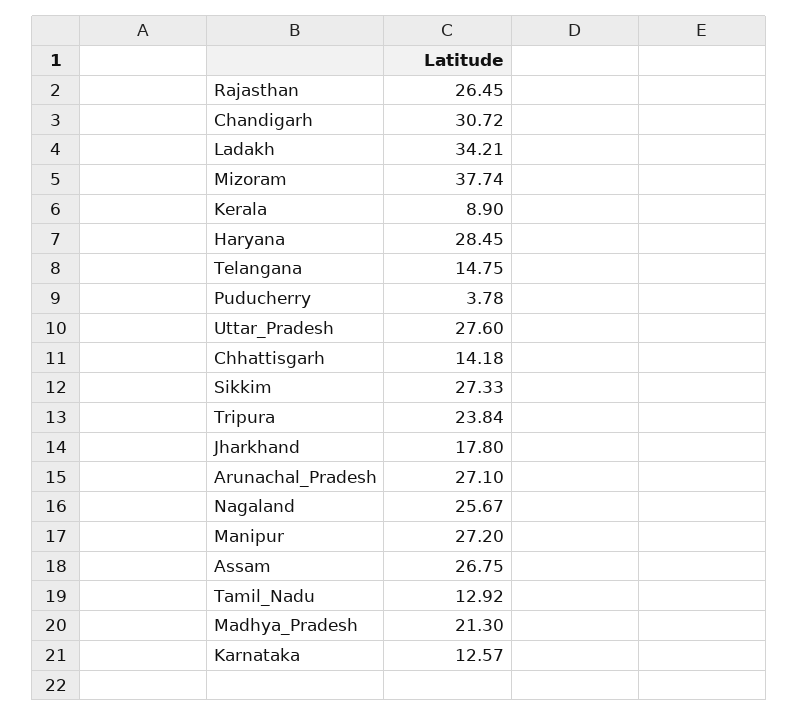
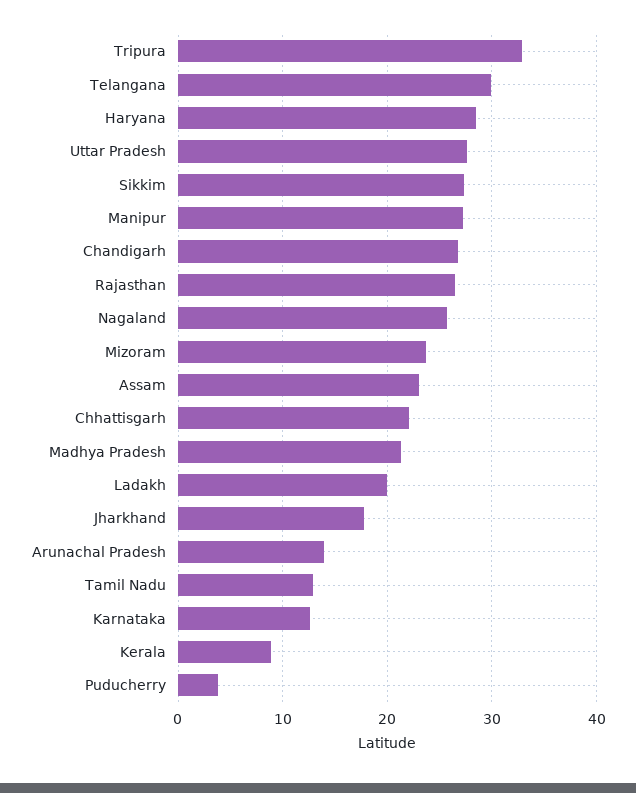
  {
    "Rajasthan": 26.45,
-   "Chandigarh": 30.72,
+   "Chandigarh": 27,
-   "Ladakh": 34.21,
+   "Ladakh": 20,
-   "Mizoram": 37.74,
+   "Mizoram": 24,
    "Kerala": 8.9,
    "Haryana": 28.45,
-   "Telangana": 14.75,
+   "Telangana": 30,
    "Puducherry": 3.78,
    "Uttar_Pradesh": 27.6,
-   "Chhattisgarh": 14.18,
+   "Chhattisgarh": 22,
    "Sikkim": 27.33,
-   "Tripura": 23.84,
+   "Tripura": 33,
    "Jharkhand": 17.8,
-   "Arunachal_Pradesh": 27.1,
+   "Arunachal_Pradesh": 14,
    "Nagaland": 25.67,
    "Manipur": 27.2,
-   "Assam": 26.75,
+   "Assam": 23,
    "Tamil_Nadu": 12.92,
    "Madhya_Pradesh": 21.3,
    "Karnataka": 12.57
  }

